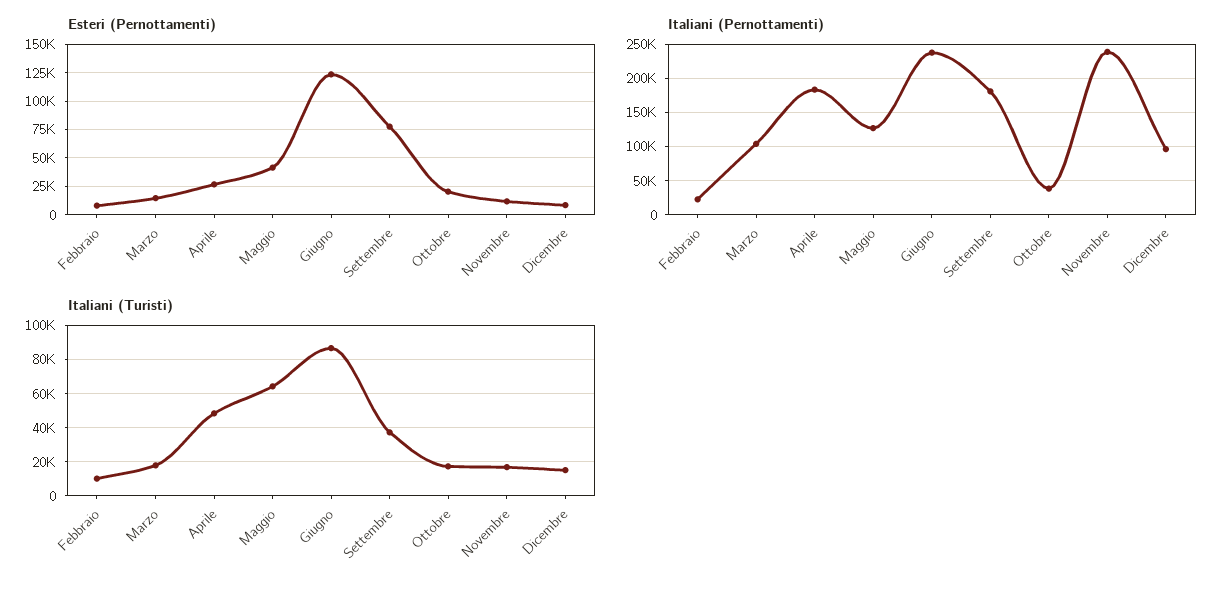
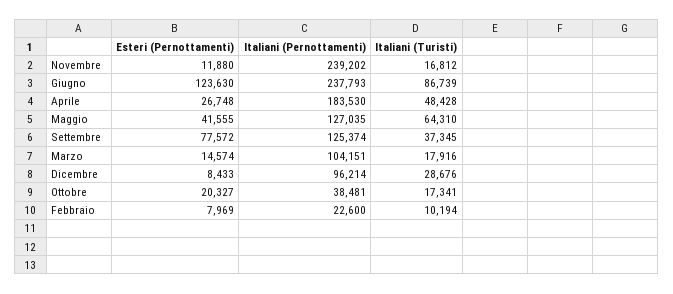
  {
    "Esteri (Pernottamenti)": {
      "Febbraio": 7969,
      "Marzo": 14574,
      "Aprile": 26748,
      "Maggio": 41555,
      "Giugno": 123630,
      "Settembre": 77572,
      "Ottobre": 20327,
      "Novembre": 11880,
      "Dicembre": 8433
    },
    "Italiani (Pernottamenti)": {
      "Febbraio": 22600,
      "Marzo": 104151,
      "Aprile": 183530,
      "Maggio": 127035,
      "Giugno": 237793,
-     "Settembre": 180000,
+     "Settembre": 125374,
      "Ottobre": 38481,
      "Novembre": 239202,
      "Dicembre": 96214
    },
    "Italiani (Turisti)": {
      "Febbraio": 10194,
      "Marzo": 17916,
      "Aprile": 48428,
      "Maggio": 64310,
      "Giugno": 86739,
      "Settembre": 37345,
      "Ottobre": 17341,
      "Novembre": 16812,
-     "Dicembre": 15000
+     "Dicembre": 28676
    }
  }

